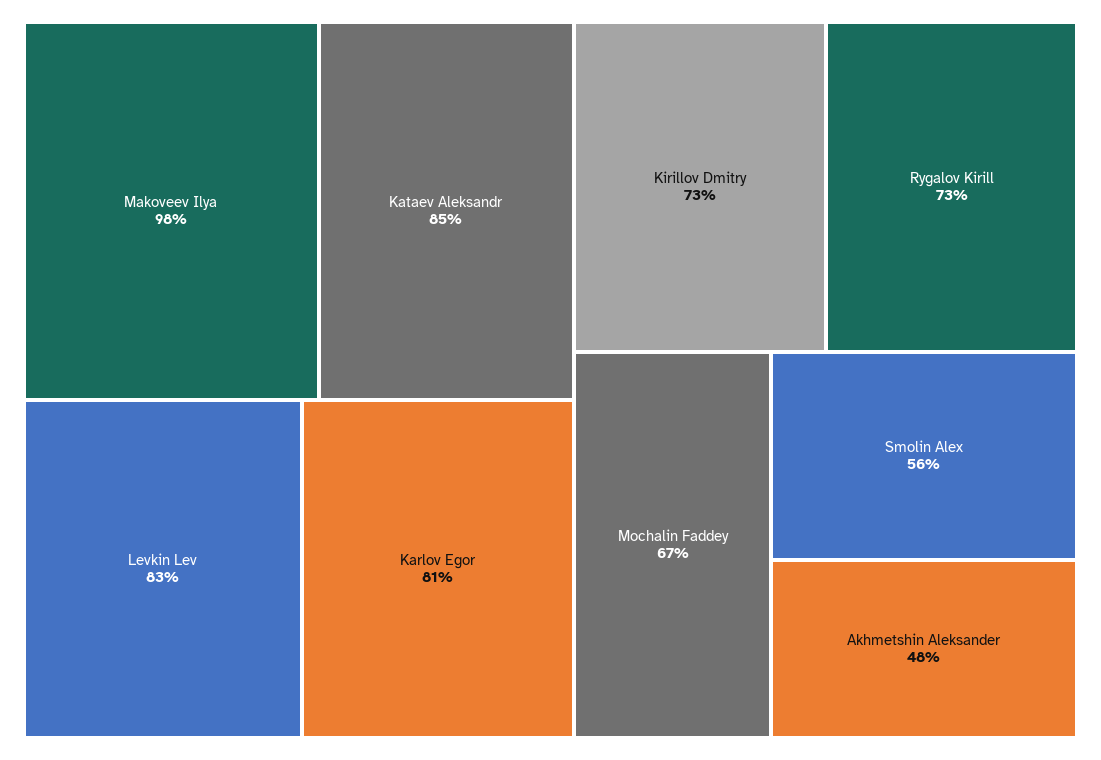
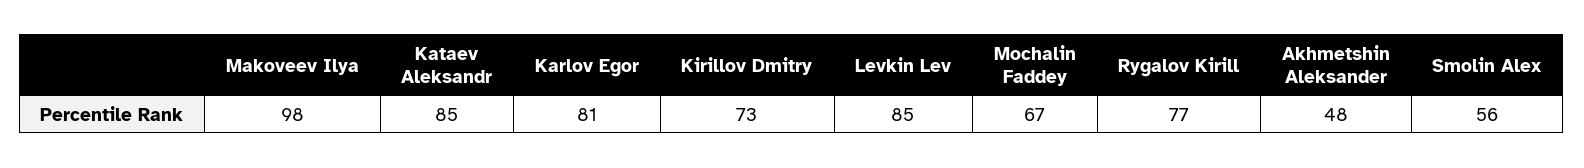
  {
    "Makoveev Ilya": 98,
    "Kataev Aleksandr": 85,
-   "Levkin Lev": 83,
+   "Levkin Lev": 85,
    "Karlov Egor": 81,
    "Kirillov Dmitry": 73,
-   "Rygalov Kirill": 73,
+   "Rygalov Kirill": 77,
    "Mochalin Faddey": 67,
    "Smolin Alex": 56,
    "Akhmetshin Aleksander": 48
  }

